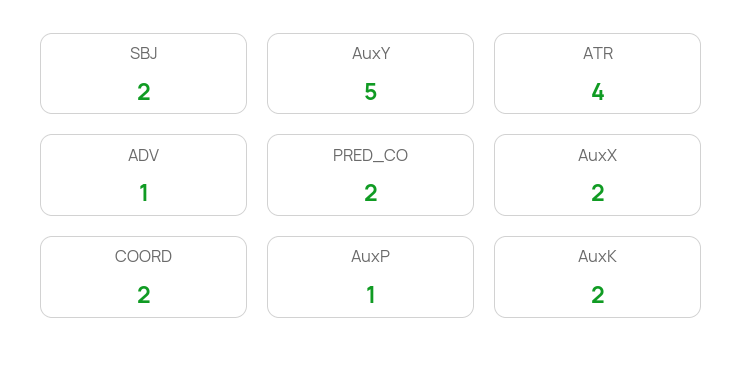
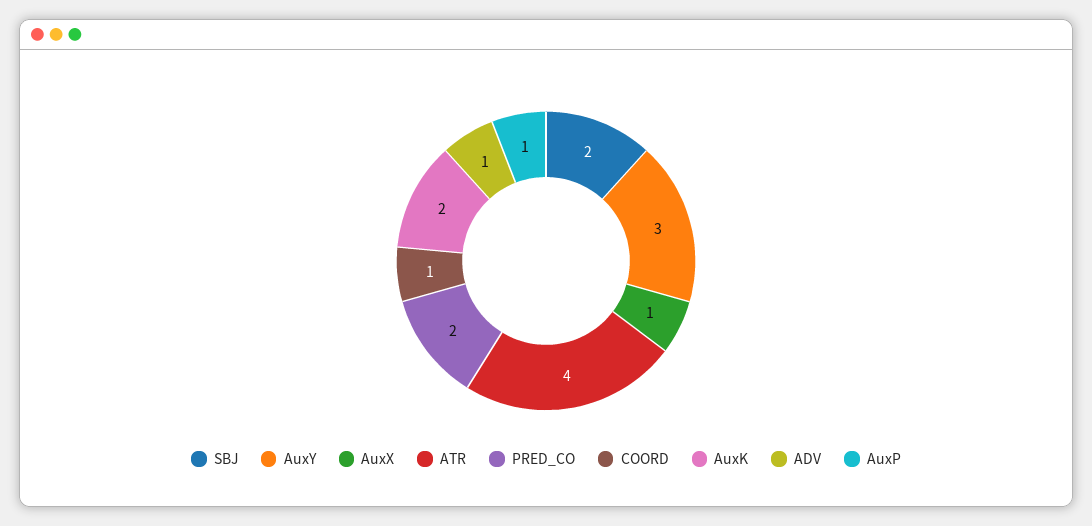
  {
    "SBJ": 2,
-   "AuxY": 5,
+   "AuxY": 3,
    "ATR": 4,
    "ADV": 1,
    "PRED_CO": 2,
-   "AuxX": 2,
+   "AuxX": 1,
-   "COORD": 2,
+   "COORD": 1,
    "AuxP": 1,
    "AuxK": 2
  }

